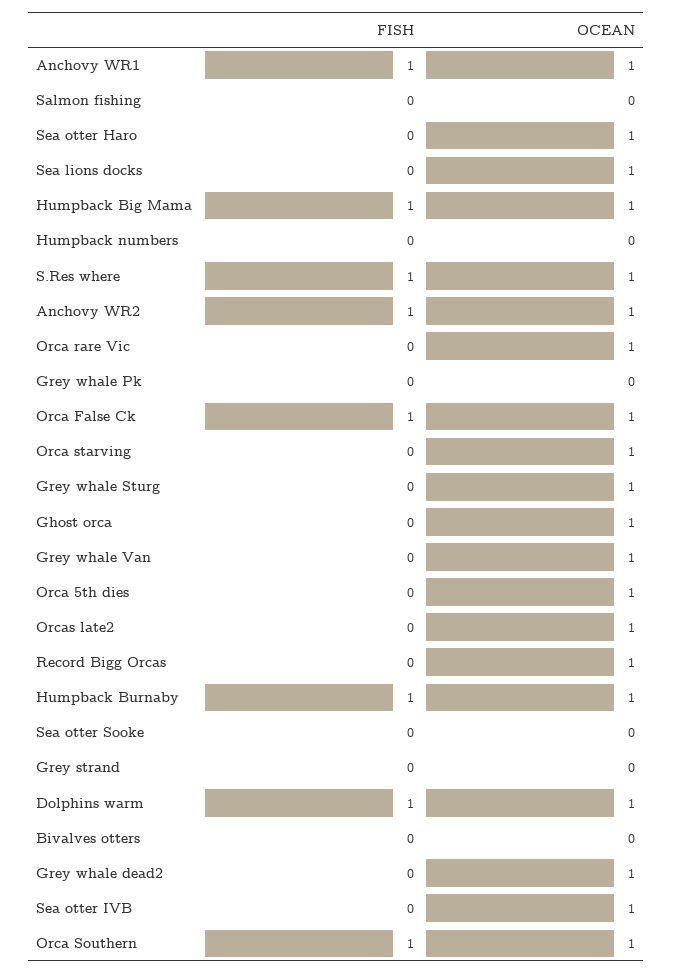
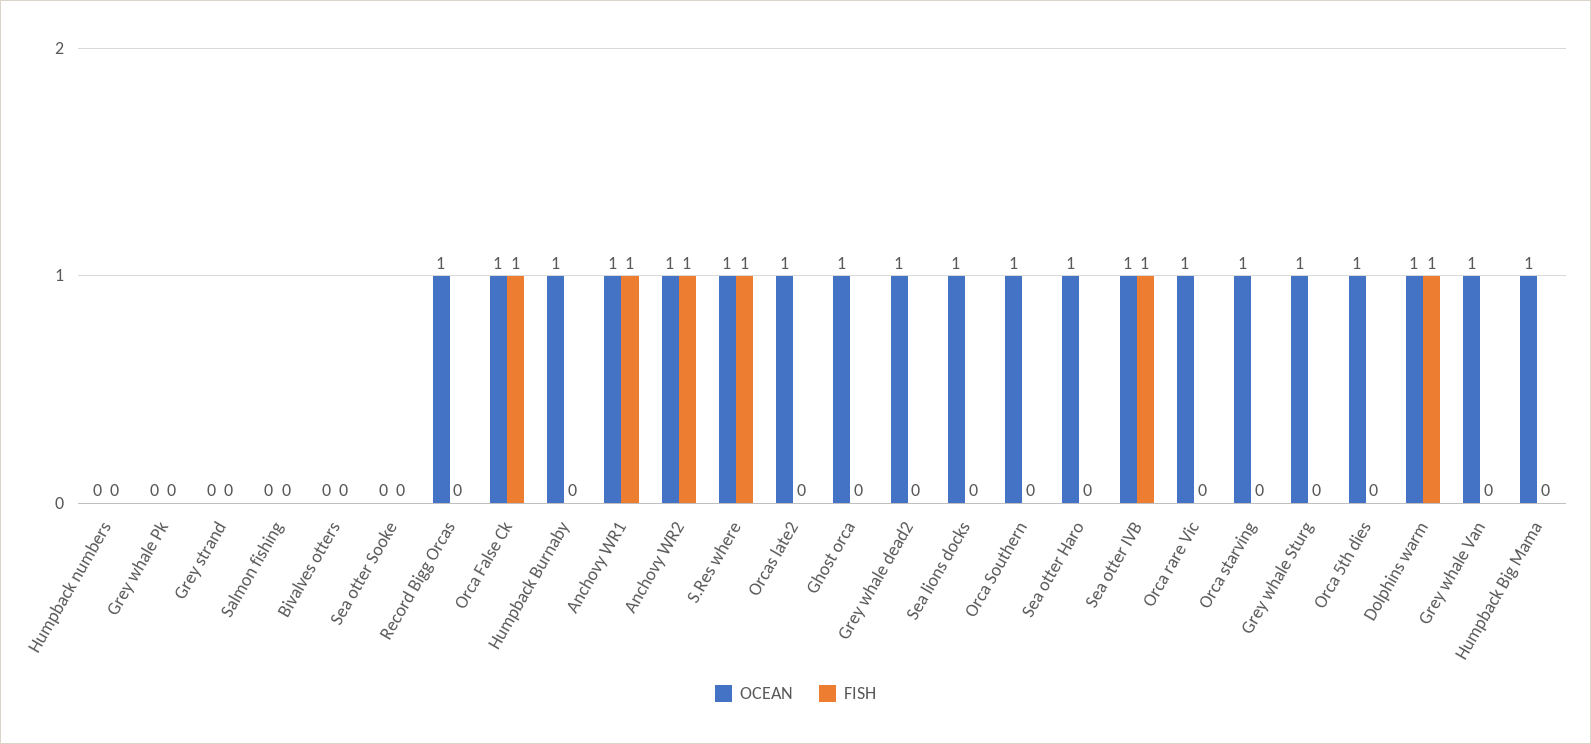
  {
    "FISH": {
      "Anchovy WR1": 1,
      "Salmon fishing": 0,
      "Sea otter Haro": 0,
      "Sea lions docks": 0,
-     "Humpback Big Mama": 1,
+     "Humpback Big Mama": 0,
      "Humpback numbers": 0,
      "S.Res where": 1,
      "Anchovy WR2": 1,
      "Orca rare Vic": 0,
      "Grey whale Pk": 0,
      "Orca False Ck": 1,
      "Orca starving": 0,
      "Grey whale Sturg": 0,
      "Ghost orca": 0,
      "Grey whale Van": 0,
      "Orca 5th dies": 0,
      "Orcas late2": 0,
      "Record Bigg Orcas": 0,
-     "Humpback Burnaby": 1,
+     "Humpback Burnaby": 0,
      "Sea otter Sooke": 0,
      "Grey strand": 0,
      "Dolphins warm": 1,
      "Bivalves otters": 0,
      "Grey whale dead2": 0,
-     "Sea otter IVB": 0,
+     "Sea otter IVB": 1,
-     "Orca Southern": 1
+     "Orca Southern": 0
    },
    "OCEAN": {
      "Anchovy WR1": 1,
      "Salmon fishing": 0,
      "Sea otter Haro": 1,
      "Sea lions docks": 1,
      "Humpback Big Mama": 1,
      "Humpback numbers": 0,
      "S.Res where": 1,
      "Anchovy WR2": 1,
      "Orca rare Vic": 1,
      "Grey whale Pk": 0,
      "Orca False Ck": 1,
      "Orca starving": 1,
      "Grey whale Sturg": 1,
      "Ghost orca": 1,
      "Grey whale Van": 1,
      "Orca 5th dies": 1,
      "Orcas late2": 1,
      "Record Bigg Orcas": 1,
      "Humpback Burnaby": 1,
      "Sea otter Sooke": 0,
      "Grey strand": 0,
      "Dolphins warm": 1,
      "Bivalves otters": 0,
      "Grey whale dead2": 1,
      "Sea otter IVB": 1,
      "Orca Southern": 1
    }
  }

